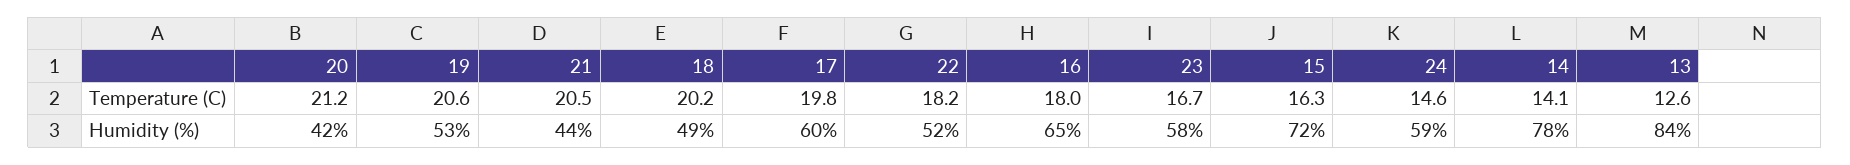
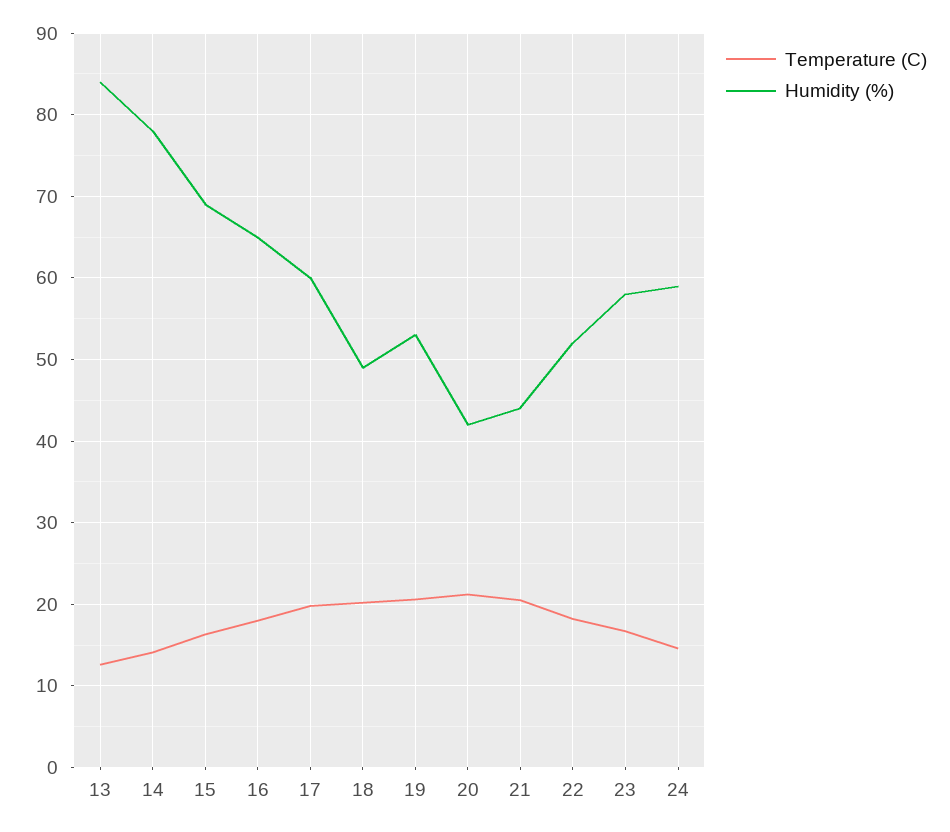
  {
    "Temperature (C)": {
      "20": 21.2,
      "19": 20.6,
      "21": 20.5,
      "18": 20.2,
      "17": 19.8,
      "22": 18.2,
      "16": 18,
      "23": 16.7,
      "15": 16.3,
      "24": 14.6,
      "14": 14.1,
      "13": 12.6
    },
    "Humidity (%)": {
      "20": 42,
      "19": 53,
      "21": 44,
      "18": 49,
      "17": 60,
      "22": 52,
      "16": 65,
      "23": 58,
-     "15": 72,
+     "15": 69,
      "24": 59,
      "14": 78,
      "13": 84
    }
  }

